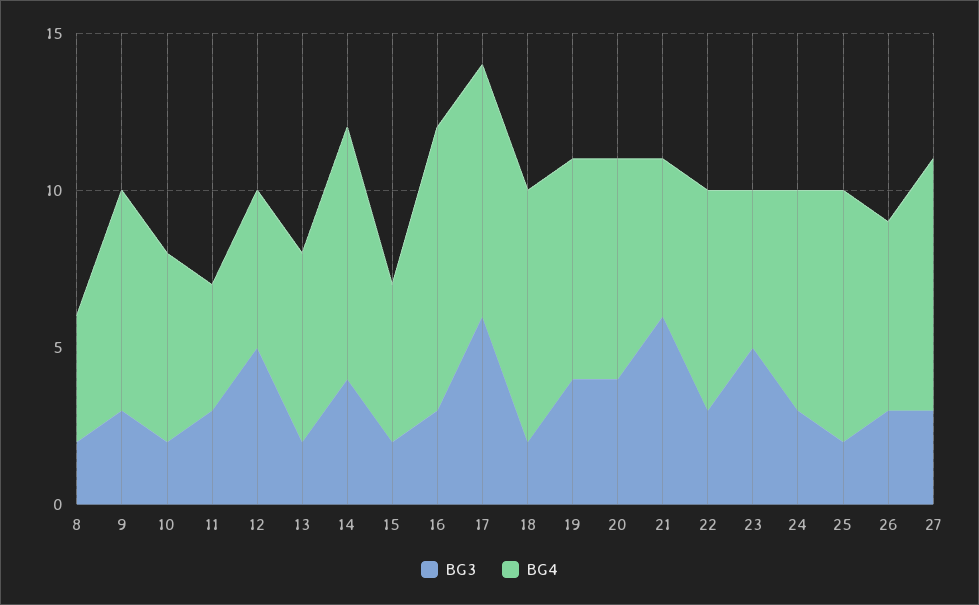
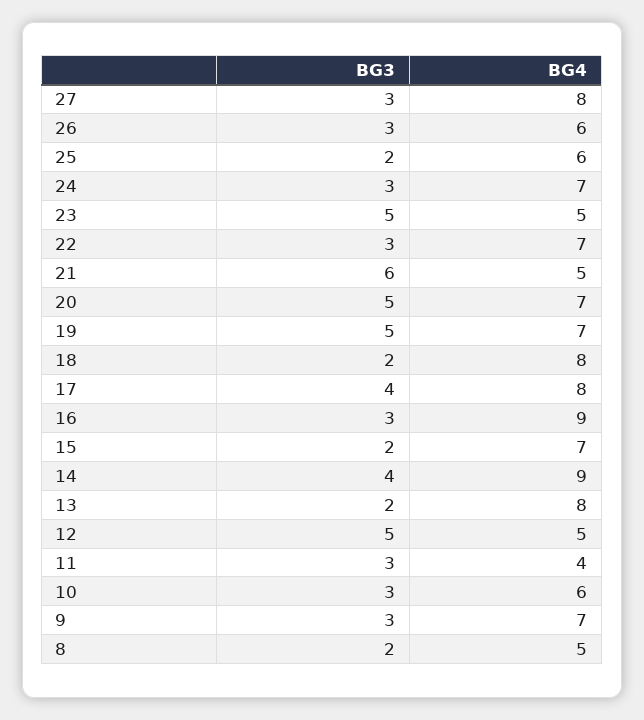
  {
    "BG3": {
      "8": 2,
      "9": 3,
-     "10": 2,
+     "10": 3,
      "11": 3,
      "12": 5,
      "13": 2,
      "14": 4,
      "15": 2,
      "16": 3,
-     "17": 6,
+     "17": 4,
      "18": 2,
-     "19": 4,
+     "19": 5,
-     "20": 4,
+     "20": 5,
      "21": 6,
      "22": 3,
      "23": 5,
      "24": 3,
      "25": 2,
      "26": 3,
      "27": 3
    },
    "BG4": {
-     "8": 4,
+     "8": 5,
      "9": 7,
      "10": 6,
      "11": 4,
      "12": 5,
-     "13": 6,
+     "13": 8,
-     "14": 8,
+     "14": 9,
-     "15": 5,
+     "15": 7,
      "16": 9,
      "17": 8,
      "18": 8,
      "19": 7,
      "20": 7,
      "21": 5,
      "22": 7,
      "23": 5,
      "24": 7,
-     "25": 8,
+     "25": 6,
      "26": 6,
      "27": 8
    }
  }

